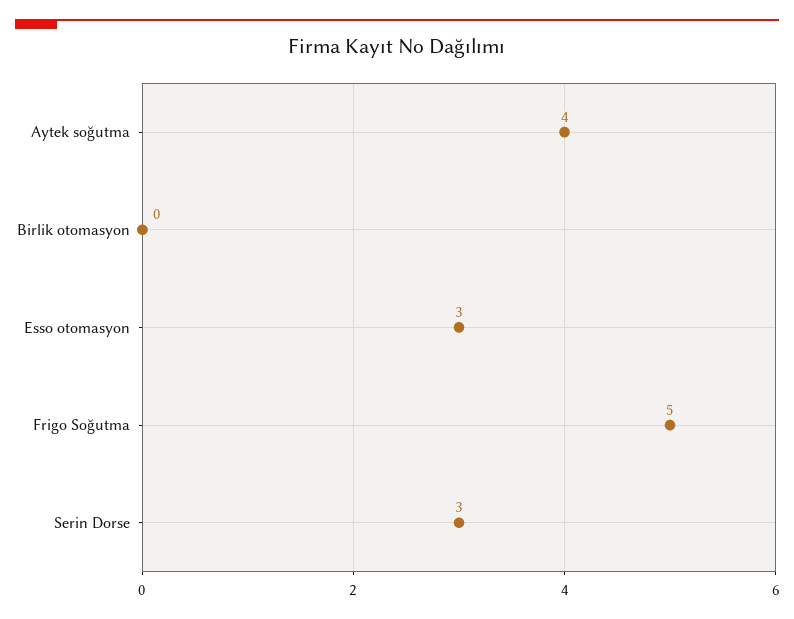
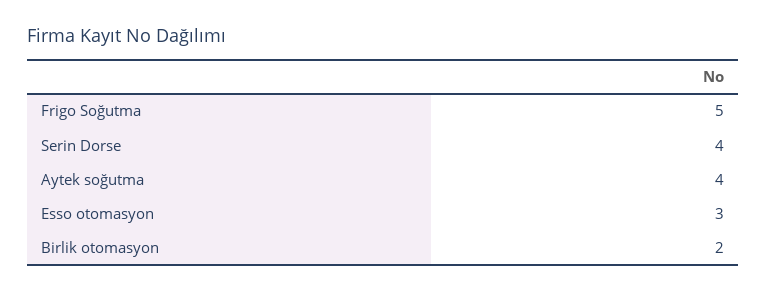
  {
    "Aytek soğutma": 4,
-   "Birlik otomasyon": 0,
+   "Birlik otomasyon": 2,
    "Esso otomasyon": 3,
    "Frigo Soğutma": 5,
-   "Serin Dorse": 3
+   "Serin Dorse": 4
  }

